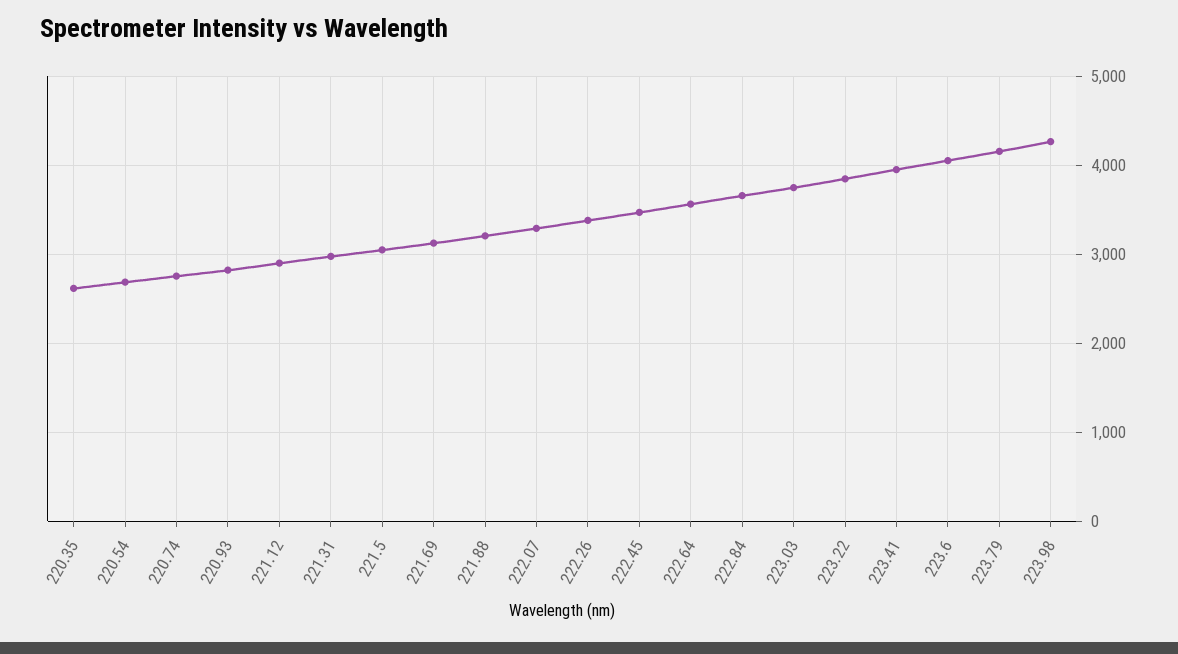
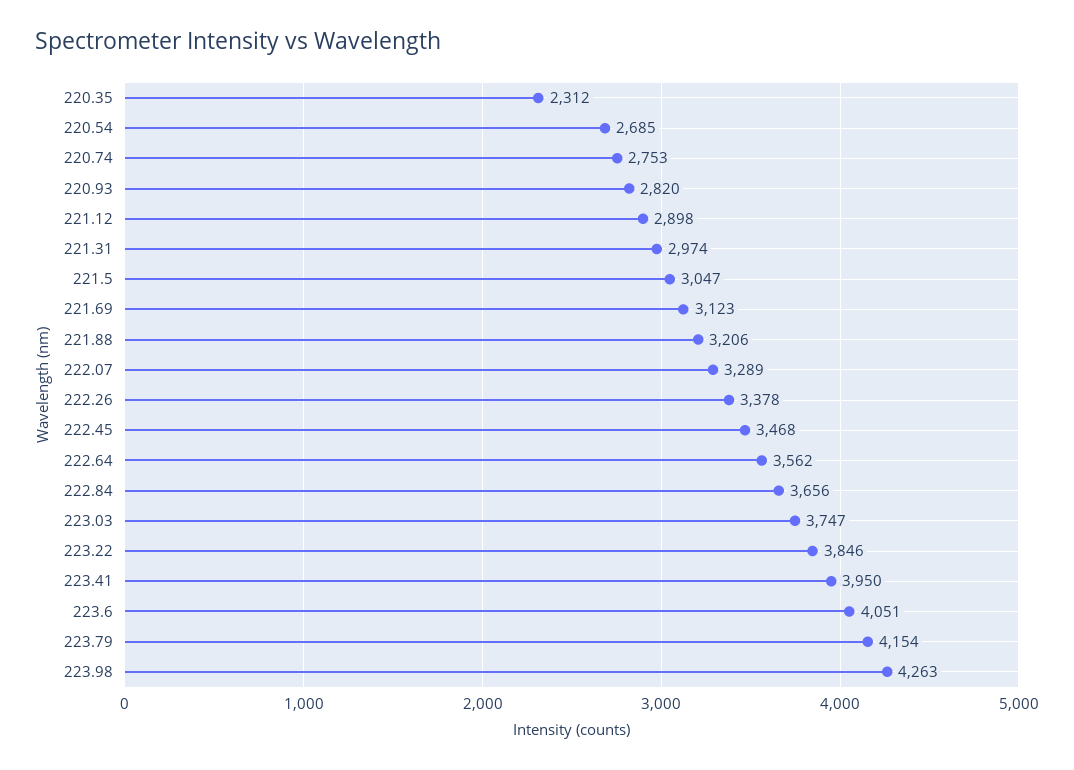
  {
-   "220.35": 2600,
+   "220.35": 2312,
    "220.54": 2685,
    "220.74": 2753,
    "220.93": 2820,
    "221.12": 2898,
    "221.31": 2974,
    "221.5": 3047,
    "221.69": 3123,
    "221.88": 3206,
    "222.07": 3289,
    "222.26": 3378,
    "222.45": 3468,
    "222.64": 3562,
    "222.84": 3656,
    "223.03": 3747,
    "223.22": 3846,
    "223.41": 3950,
    "223.6": 4051,
    "223.79": 4154,
    "223.98": 4263
  }

